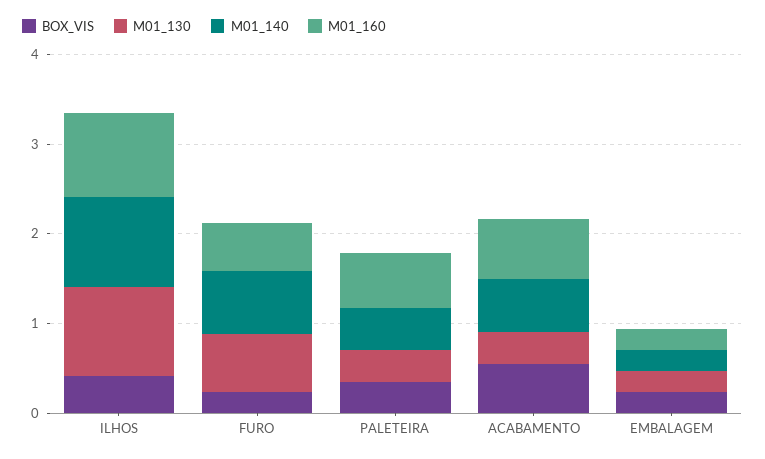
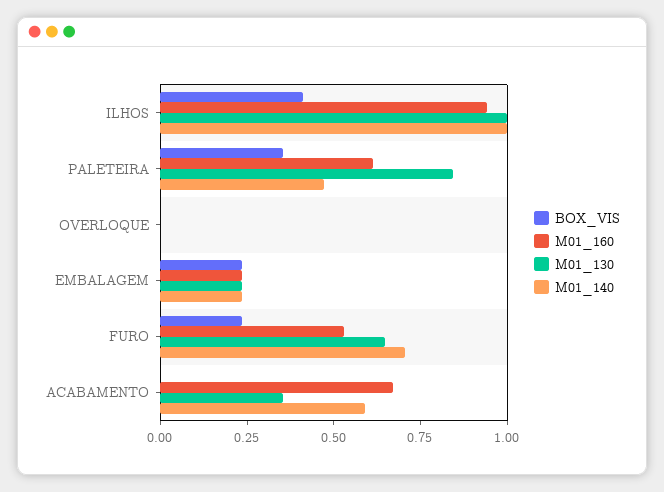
  {
    "BOX_VIS": {
      "ILHOS": 0.4,
      "FURO": 0.25,
      "PALETEIRA": 0.35,
-     "ACABAMENTO": 0.6,
+     "ACABAMENTO": 0,
-     "EMBALAGEM": 0.25
+     "EMBALAGEM": 0.25,
+     "OVERLOQUE": 0
    },
    "M01_130": {
      "ILHOS": 1,
      "FURO": 0.65,
-     "PALETEIRA": 0.4,
+     "PALETEIRA": 0.85,
      "ACABAMENTO": 0.35,
-     "EMBALAGEM": 0.25
+     "EMBALAGEM": 0.25,
+     "OVERLOQUE": 0
    },
    "M01_140": {
      "ILHOS": 1,
      "FURO": 0.7,
      "PALETEIRA": 0.45,
      "ACABAMENTO": 0.6,
-     "EMBALAGEM": 0.25
+     "EMBALAGEM": 0.25,
+     "OVERLOQUE": 0
    },
    "M01_160": {
      "ILHOS": 0.95,
      "FURO": 0.55,
      "PALETEIRA": 0.6,
      "ACABAMENTO": 0.65,
-     "EMBALAGEM": 0.25
+     "EMBALAGEM": 0.25,
+     "OVERLOQUE": 0
    }
  }

